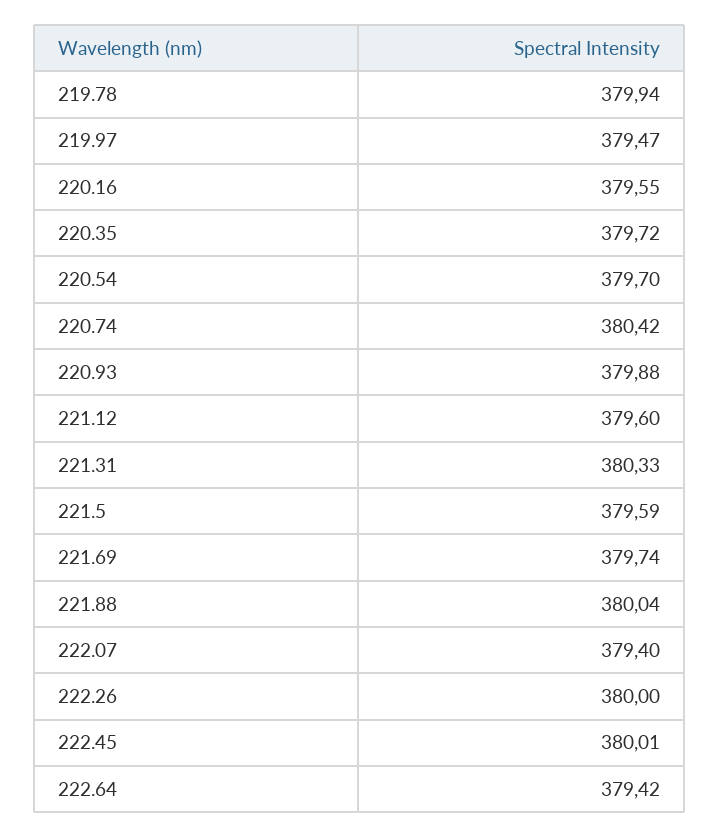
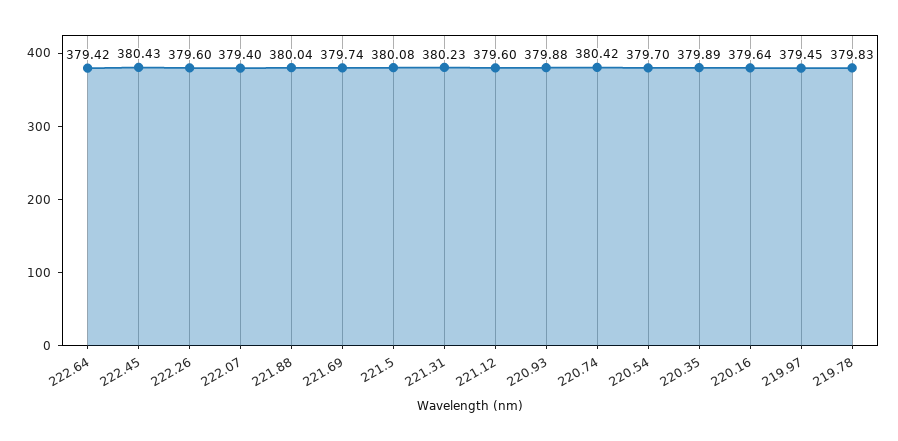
  {
-   "219.78": 379.94,
+   "219.78": 379.83,
-   "219.97": 379.47,
+   "219.97": 379.45,
-   "220.16": 379.55,
+   "220.16": 379.64,
-   "220.35": 379.72,
+   "220.35": 379.89,
    "220.54": 379.7,
    "220.74": 380.42,
    "220.93": 379.88,
    "221.12": 379.6,
-   "221.31": 380.33,
+   "221.31": 380.23,
-   "221.5": 379.59,
+   "221.5": 380.08,
    "221.69": 379.74,
    "221.88": 380.04,
    "222.07": 379.4,
-   "222.26": 380,
+   "222.26": 379.6,
-   "222.45": 380.01,
+   "222.45": 380.43,
    "222.64": 379.42
  }

